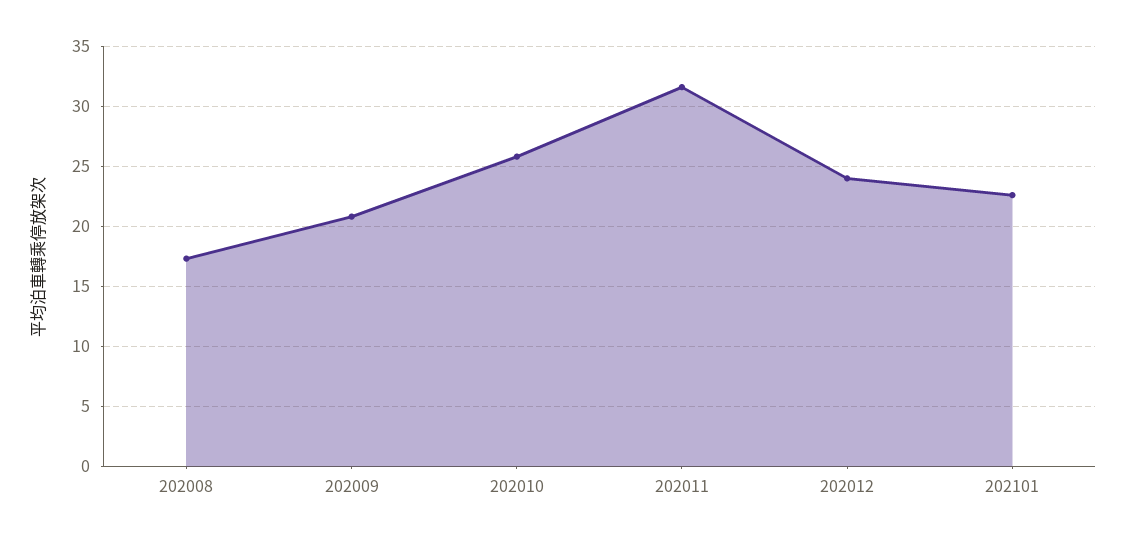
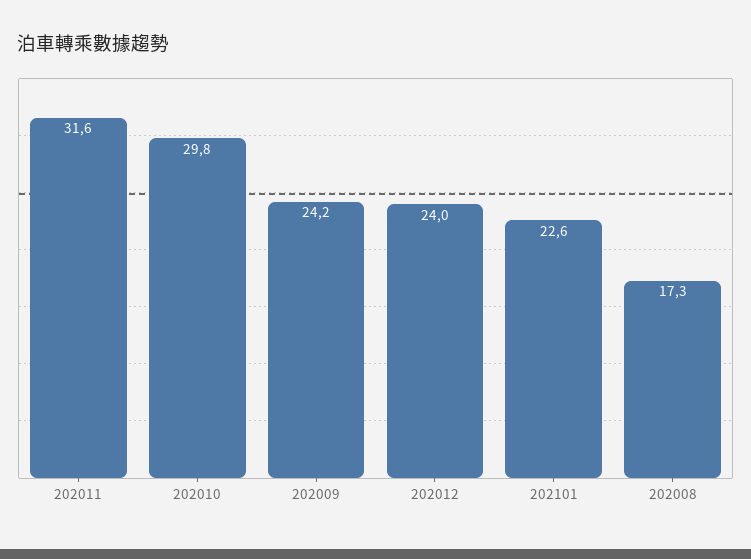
  {
    "202008": 17.3,
-   "202009": 21,
+   "202009": 24.2,
-   "202010": 26,
+   "202010": 29.8,
    "202011": 31.6,
    "202012": 24,
    "202101": 22.6
  }

